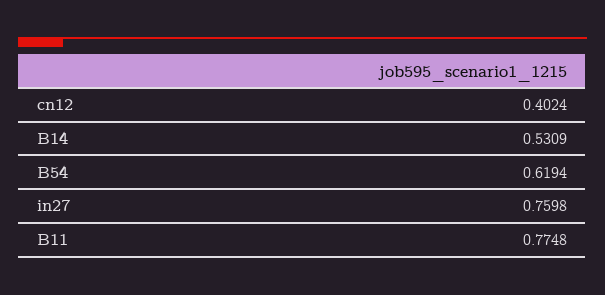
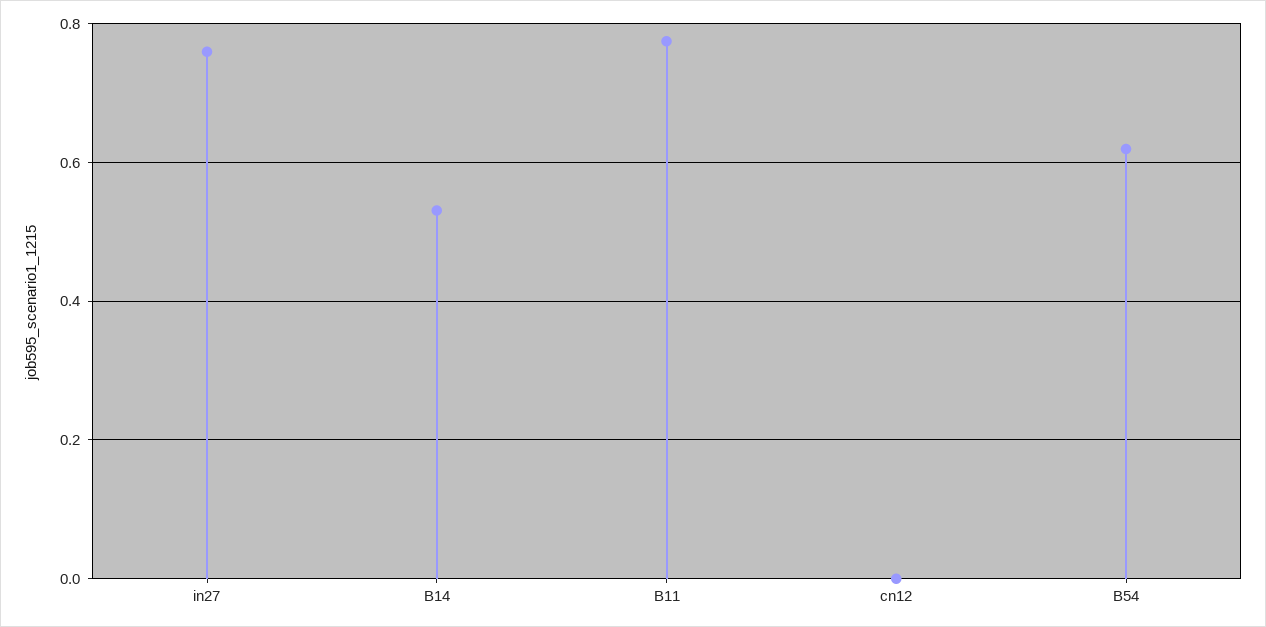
  {
-   "cn12": 0.4024,
+   "cn12": 0,
    "B14": 0.5309,
    "B54": 0.6194,
    "in27": 0.7598,
    "B11": 0.7748
  }

